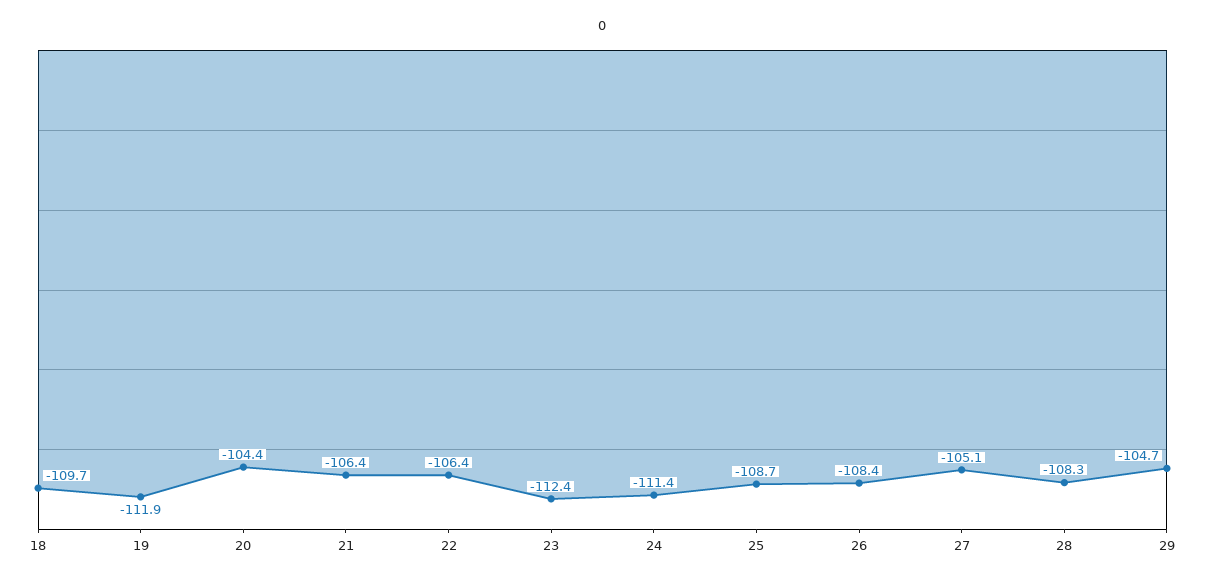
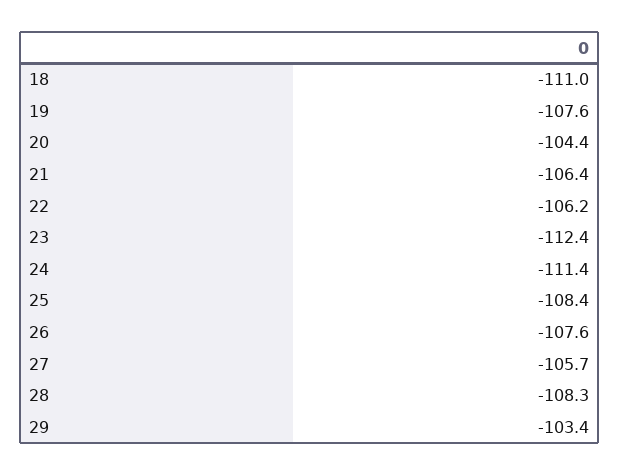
  {
-   "18": -109.7,
+   "18": -111,
-   "19": -111.9,
+   "19": -107.6,
    "20": -104.4,
    "21": -106.4,
-   "22": -106.4,
+   "22": -106.2,
    "23": -112.4,
    "24": -111.4,
-   "25": -108.7,
+   "25": -108.4,
-   "26": -108.4,
+   "26": -107.6,
-   "27": -105.1,
+   "27": -105.7,
    "28": -108.3,
-   "29": -104.7
+   "29": -103.4
  }

